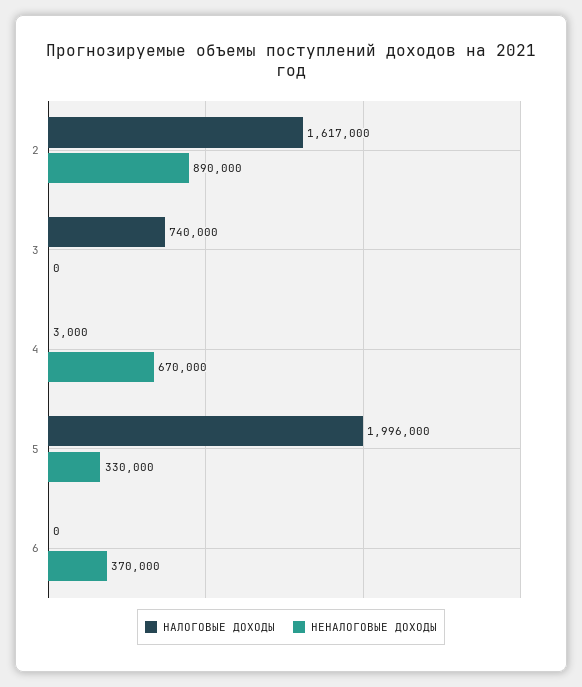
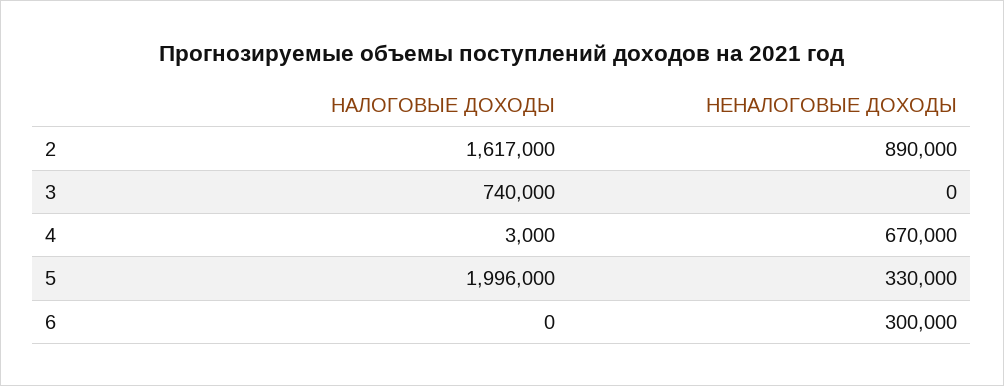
  {
    "НАЛОГОВЫЕ ДОХОДЫ": {
      "2": 1617000,
      "3": 740000,
      "4": 3000,
      "5": 1996000,
      "6": 0
    },
    "НЕНАЛОГОВЫЕ ДОХОДЫ": {
      "2": 890000,
      "3": 0,
      "4": 670000,
      "5": 330000,
-     "6": 370000
+     "6": 300000
    }
  }

